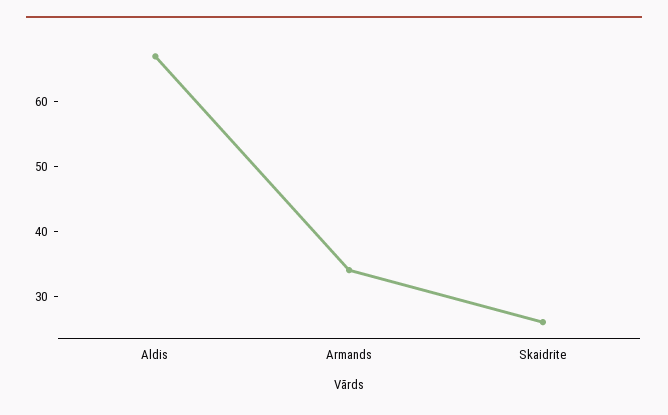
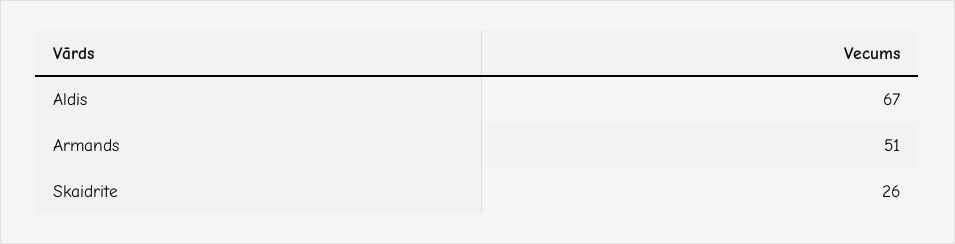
  {
    "Aldis": 67,
-   "Armands": 35,
+   "Armands": 51,
    "Skaidrite": 26
  }

